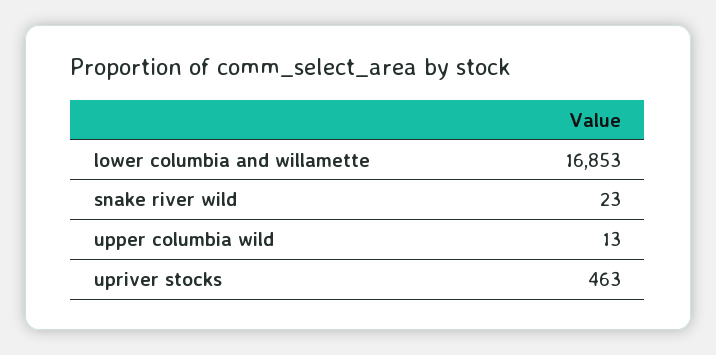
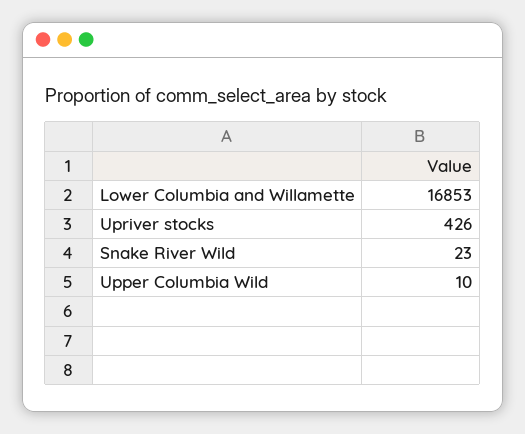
  {
    "lower columbia and willamette": 16853,
    "snake river wild": 23,
-   "upper columbia wild": 13,
+   "upper columbia wild": 10,
-   "upriver stocks": 463
+   "upriver stocks": 426
  }

